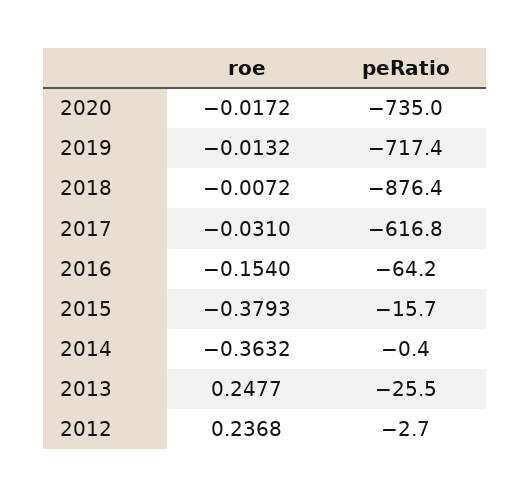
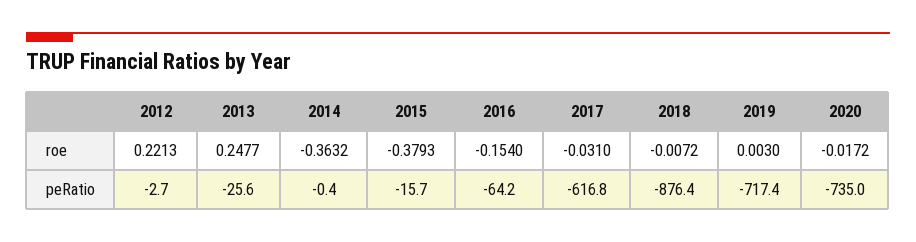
  {
    "roe": {
      "2020": -0.0172,
-     "2019": -0.0132,
+     "2019": 0.003,
      "2018": -0.0072,
      "2017": -0.031,
      "2016": -0.154,
      "2015": -0.3793,
      "2014": -0.3632,
      "2013": 0.2477,
-     "2012": 0.2368
+     "2012": 0.2213
    },
    "peRatio": {
      "2020": -735,
      "2019": -717.4,
      "2018": -876.4,
      "2017": -616.8,
      "2016": -64.2,
      "2015": -15.7,
      "2014": -0.4,
-     "2013": -25.5,
+     "2013": -25.6,
      "2012": -2.7
    }
  }

